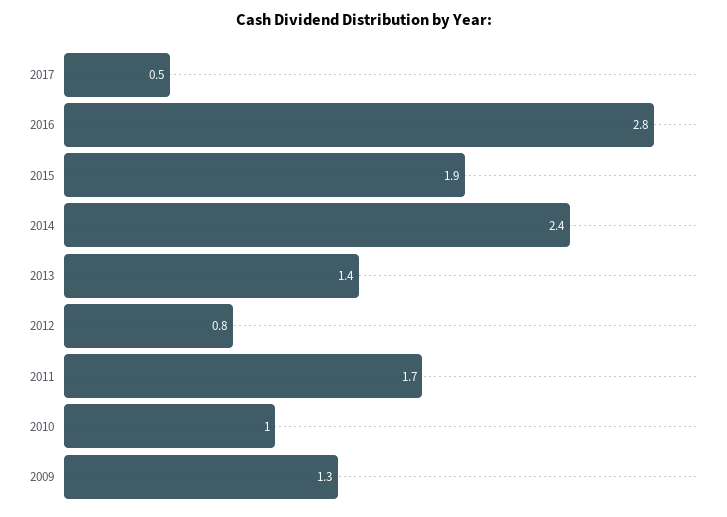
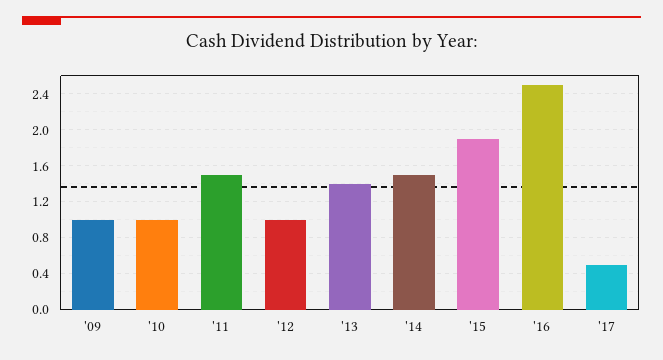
  {
    "2017": 0.5,
-   "2016": 2.8,
+   "2016": 2.5,
    "2015": 1.9,
-   "2014": 2.4,
+   "2014": 1.5,
    "2013": 1.4,
-   "2012": 0.8,
+   "2012": 1,
-   "2011": 1.7,
+   "2011": 1.5,
    "2010": 1,
-   "2009": 1.3
+   "2009": 1
  }

